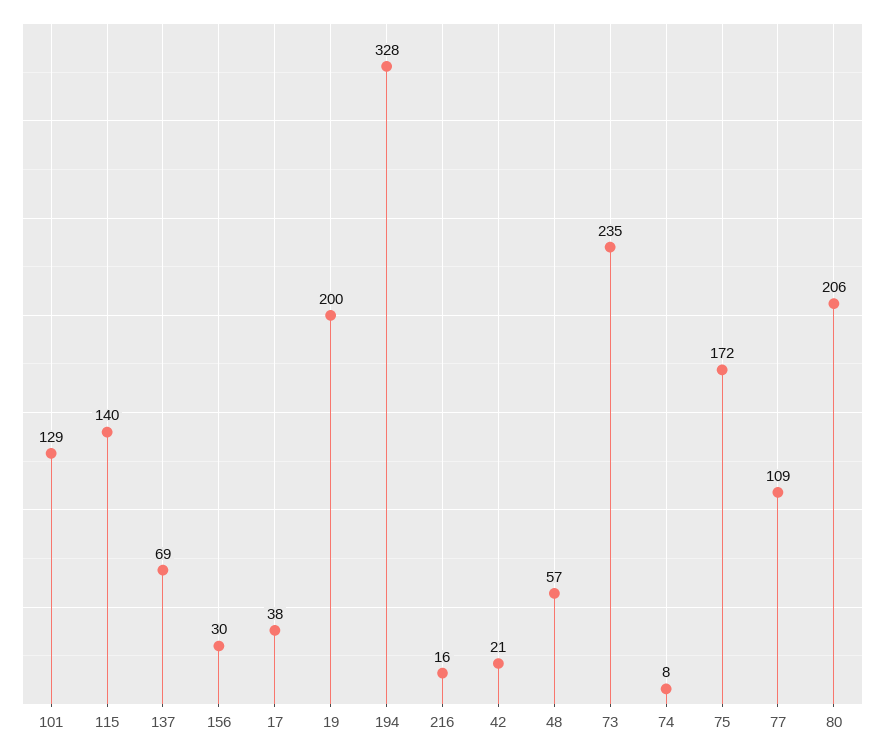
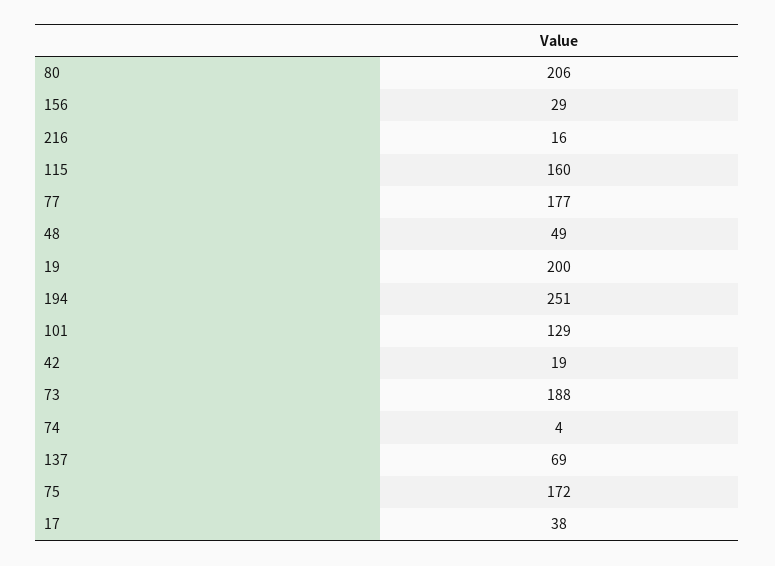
  {
    "101": 129,
-   "115": 140,
+   "115": 160,
    "137": 69,
-   "156": 30,
+   "156": 29,
    "17": 38,
    "19": 200,
-   "194": 328,
+   "194": 251,
    "216": 16,
-   "42": 21,
+   "42": 19,
-   "48": 57,
+   "48": 49,
-   "73": 235,
+   "73": 188,
-   "74": 8,
+   "74": 4,
    "75": 172,
-   "77": 109,
+   "77": 177,
    "80": 206
  }

